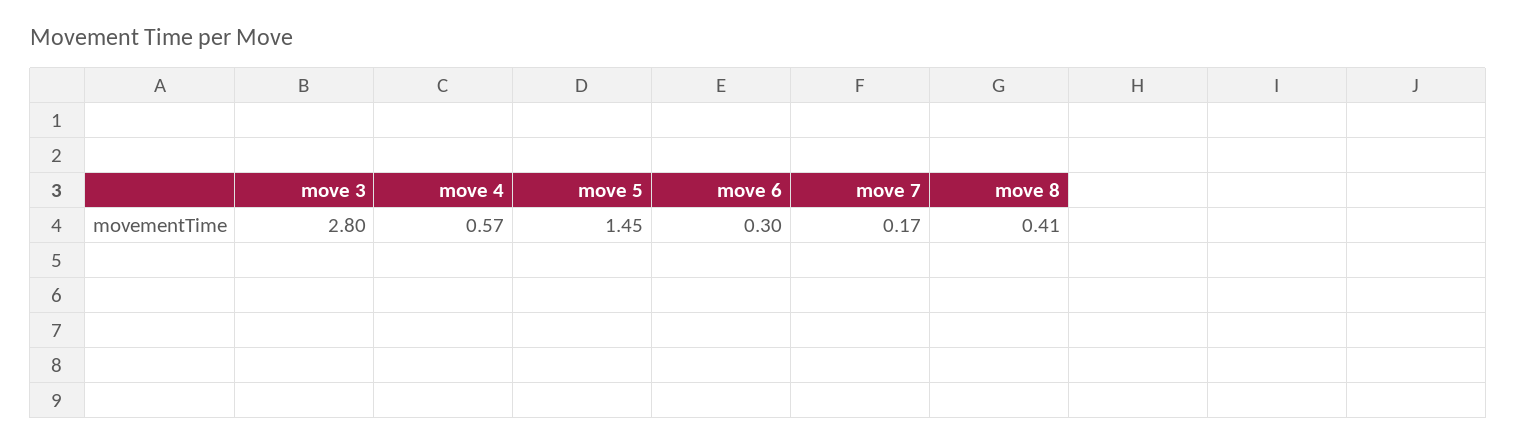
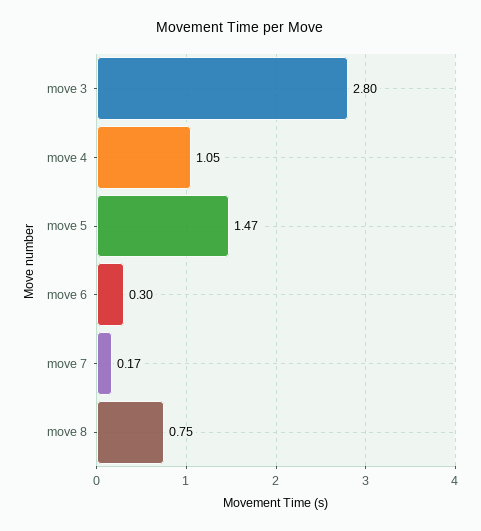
  {
    "move 3": 2.8,
-   "move 4": 0.57,
+   "move 4": 1.05,
-   "move 5": 1.45,
+   "move 5": 1.47,
    "move 6": 0.3,
    "move 7": 0.17,
-   "move 8": 0.41
+   "move 8": 0.75
  }

